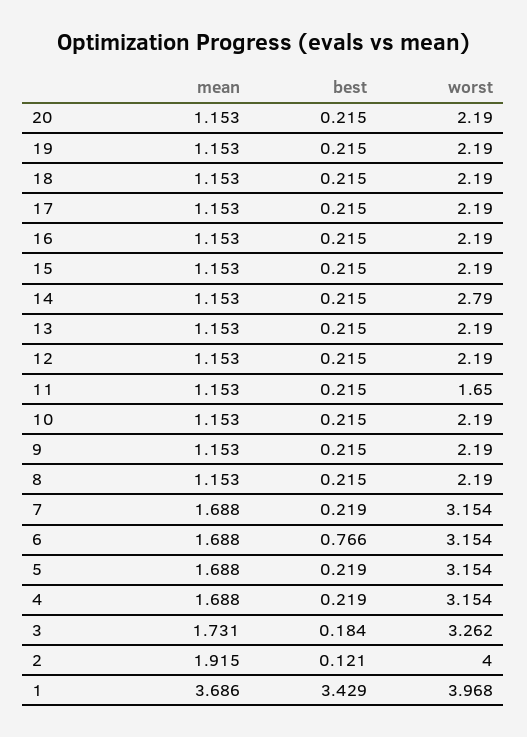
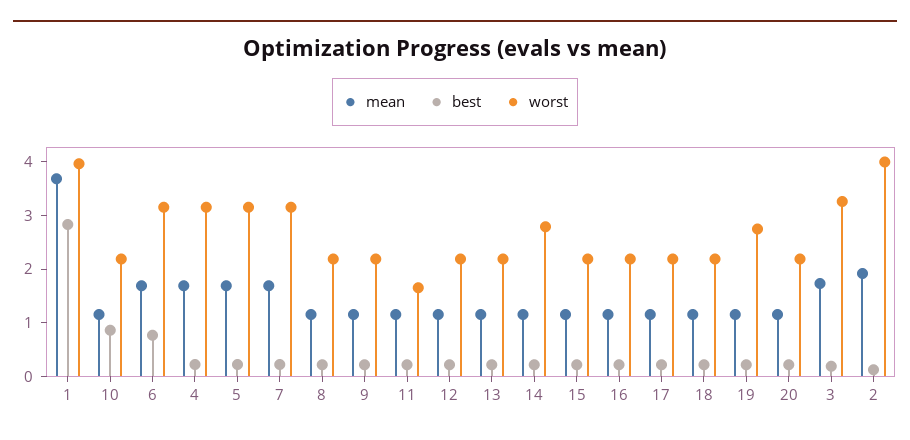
  {
    "mean": {
      "20": 1.153,
      "19": 1.153,
      "18": 1.153,
      "17": 1.153,
      "16": 1.153,
      "15": 1.153,
      "14": 1.153,
      "13": 1.153,
      "12": 1.153,
      "11": 1.153,
      "10": 1.153,
      "9": 1.153,
      "8": 1.153,
      "7": 1.688,
      "6": 1.688,
      "5": 1.688,
      "4": 1.688,
      "3": 1.731,
      "2": 1.915,
      "1": 3.686
    },
    "best": {
      "20": 0.215,
      "19": 0.215,
      "18": 0.215,
      "17": 0.215,
      "16": 0.215,
      "15": 0.215,
      "14": 0.215,
      "13": 0.215,
      "12": 0.215,
      "11": 0.215,
-     "10": 0.215,
+     "10": 0.8,
      "9": 0.215,
      "8": 0.215,
      "7": 0.219,
      "6": 0.766,
      "5": 0.219,
      "4": 0.219,
      "3": 0.184,
      "2": 0.121,
-     "1": 3.429
+     "1": 2.8
    },
    "worst": {
      "20": 2.19,
-     "19": 2.19,
+     "19": 2.8,
      "18": 2.19,
      "17": 2.19,
      "16": 2.19,
      "15": 2.19,
      "14": 2.79,
      "13": 2.19,
      "12": 2.19,
      "11": 1.65,
      "10": 2.19,
      "9": 2.19,
      "8": 2.19,
      "7": 3.154,
      "6": 3.154,
      "5": 3.154,
      "4": 3.154,
      "3": 3.262,
      "2": 4,
      "1": 3.968
    }
  }

